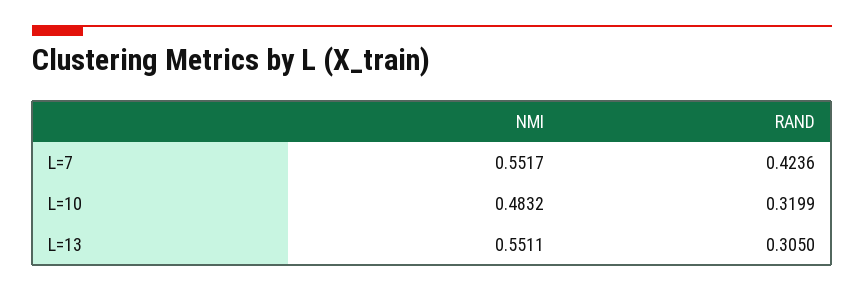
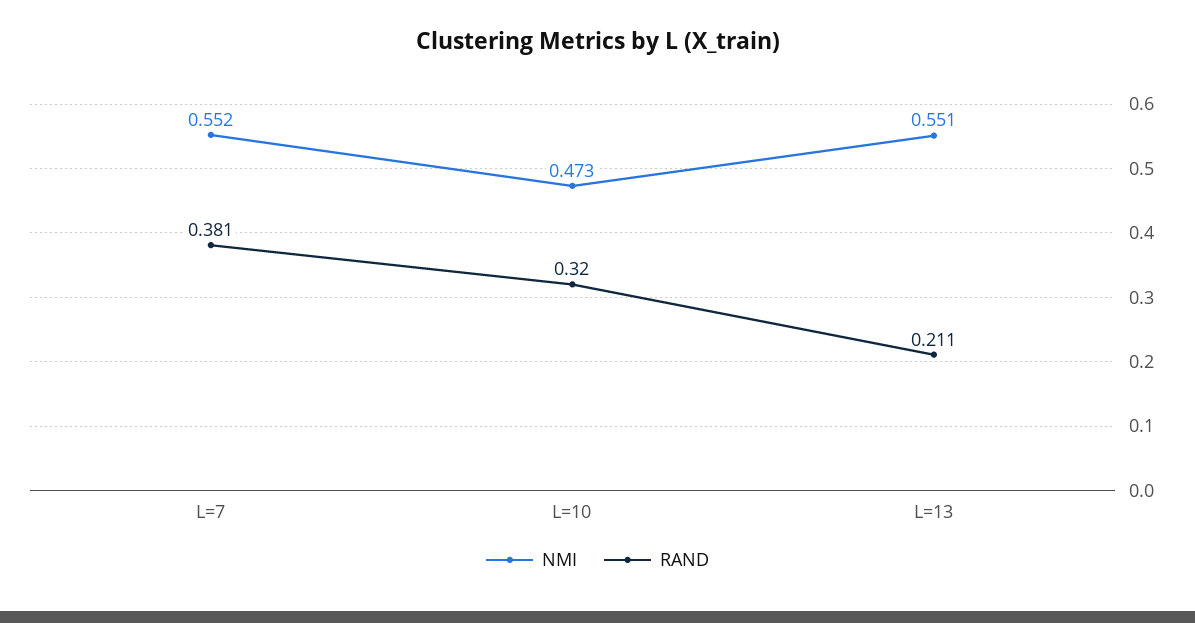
  {
    "NMI": {
      "L=7": 0.5517,
-     "L=10": 0.4832,
+     "L=10": 0.473,
      "L=13": 0.5511
    },
    "RAND": {
-     "L=7": 0.4236,
+     "L=7": 0.381,
      "L=10": 0.3199,
-     "L=13": 0.305
+     "L=13": 0.211
    }
  }

